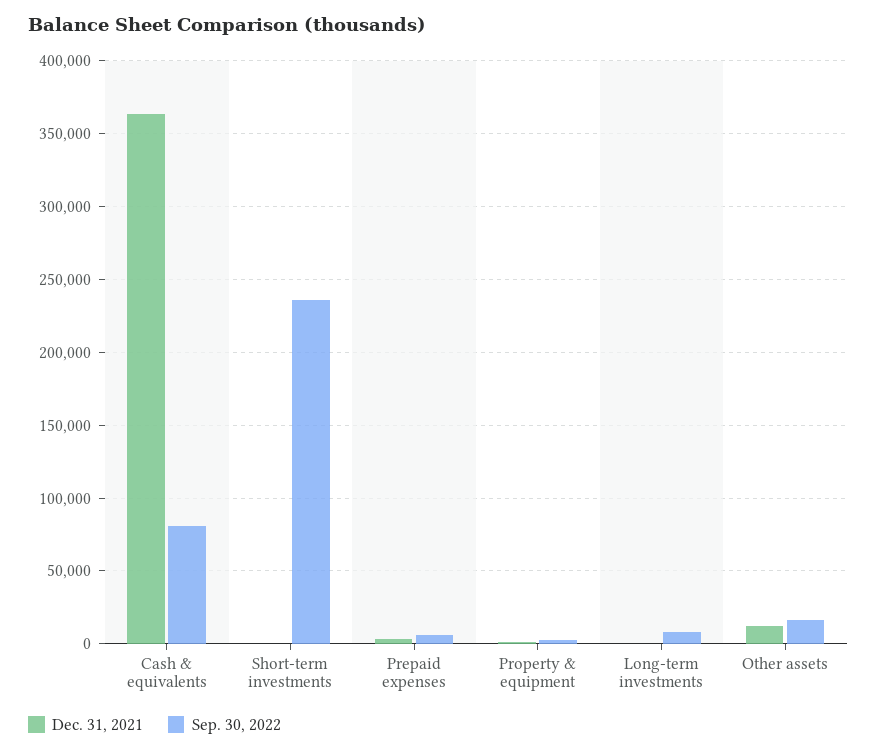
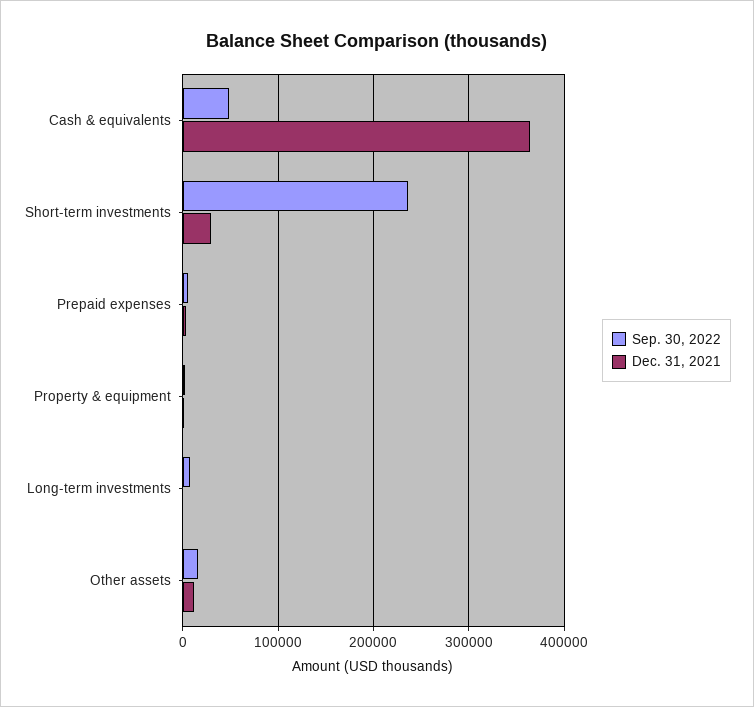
  {
    "Dec. 31, 2021": {
      "Cash & equivalents": 365000,
-     "Short-term investments": 0,
+     "Short-term investments": 30000,
      "Prepaid expenses": 5000,
      "Property & equipment": 0,
      "Long-term investments": 0,
      "Other assets": 10000
    },
    "Sep. 30, 2022": {
-     "Cash & equivalents": 80000,
+     "Cash & equivalents": 50000,
      "Short-term investments": 235000,
      "Prepaid expenses": 5000,
      "Property & equipment": 0,
      "Long-term investments": 10000,
      "Other assets": 15000
    }
  }

